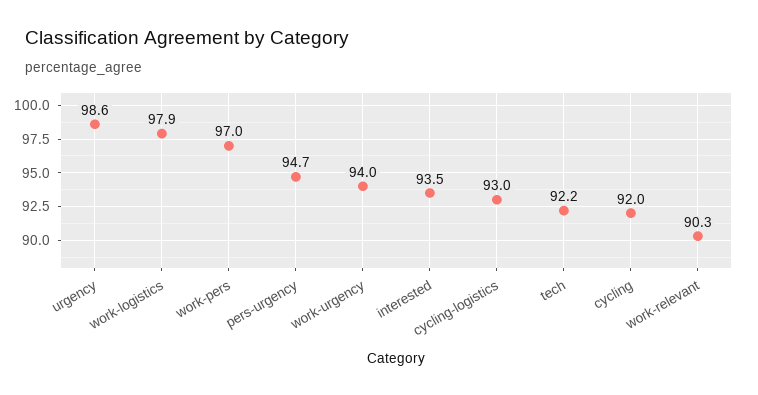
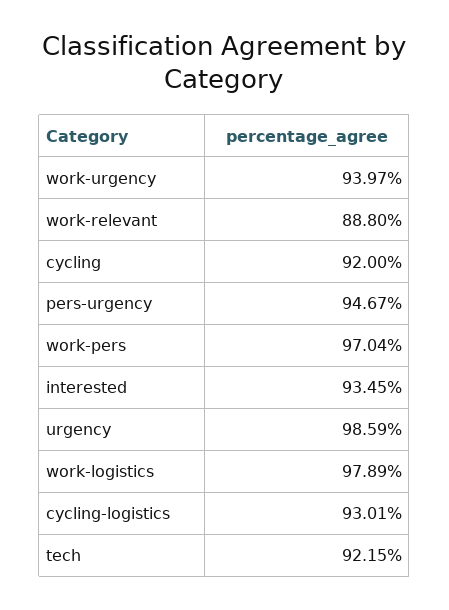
  {
    "urgency": 98.59,
    "work-logistics": 97.89,
    "work-pers": 97.04,
    "pers-urgency": 94.67,
    "work-urgency": 93.97,
    "interested": 93.45,
    "cycling-logistics": 93.01,
    "tech": 92.15,
    "cycling": 92,
-   "work-relevant": 90.3
+   "work-relevant": 88.8
  }

